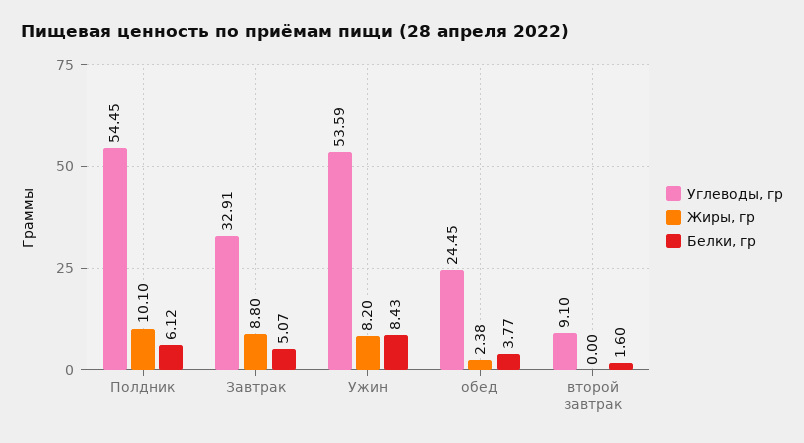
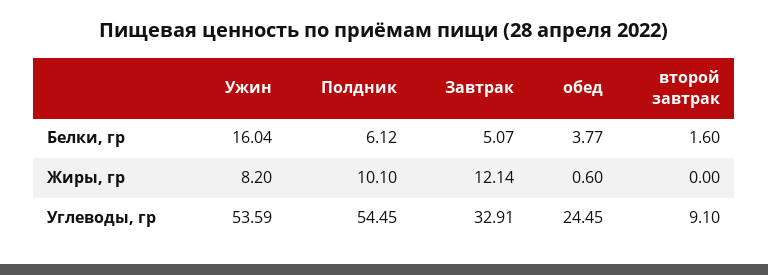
  {
    "Углеводы, гр": {
      "Полдник": 54.45,
      "Завтрак": 32.91,
      "Ужин": 53.59,
      "обед": 24.45,
      "второй завтрак": 9.1
    },
    "Жиры, гр": {
      "Полдник": 10.1,
-     "Завтрак": 8.8,
+     "Завтрак": 12.14,
      "Ужин": 8.2,
-     "обед": 2.38,
+     "обед": 0.6,
      "второй завтрак": 0
    },
    "Белки, гр": {
      "Полдник": 6.12,
      "Завтрак": 5.07,
-     "Ужин": 8.43,
+     "Ужин": 16.04,
      "обед": 3.77,
      "второй завтрак": 1.6
    }
  }

